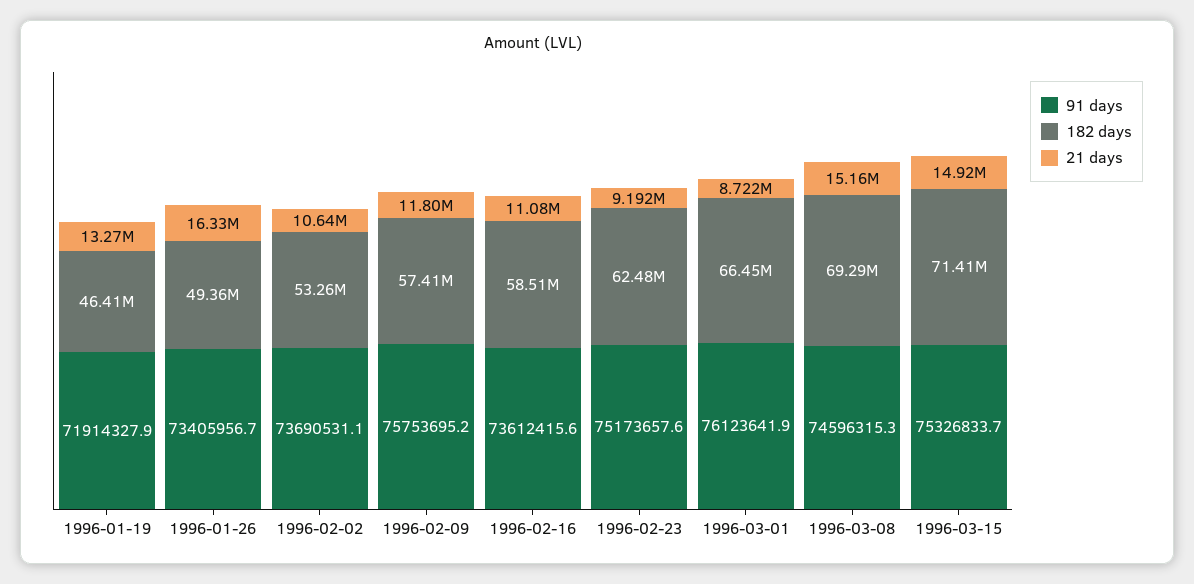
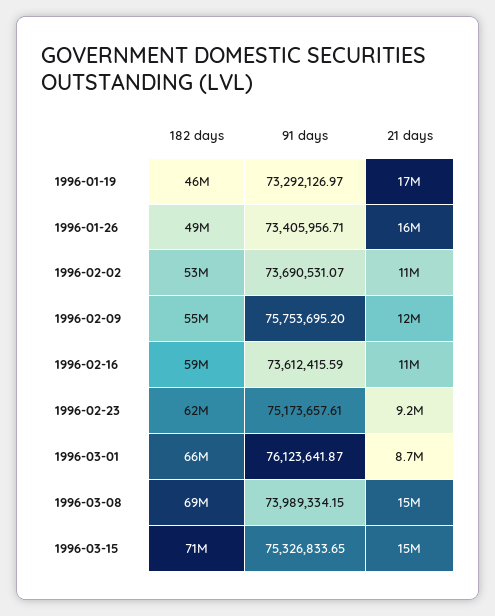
  {
    "91 days": {
-     "1996-01-19": 71914327.9,
+     "1996-01-19": 73292126.97,
      "1996-01-26": 73405956.71,
      "1996-02-02": 73690531.07,
      "1996-02-09": 75753695.2,
      "1996-02-16": 73612415.59,
      "1996-02-23": 75173657.61,
      "1996-03-01": 76123641.87,
-     "1996-03-08": 74596315.3,
+     "1996-03-08": 73989334.15,
      "1996-03-15": 75326833.65
    },
    "182 days": {
      "1996-01-19": 46410000,
      "1996-01-26": 49360000,
      "1996-02-02": 53260000,
-     "1996-02-09": 57410000,
+     "1996-02-09": 55000000,
      "1996-02-16": 58510000,
      "1996-02-23": 62480000,
      "1996-03-01": 66450000,
      "1996-03-08": 69290000,
      "1996-03-15": 71410000
    },
    "21 days": {
-     "1996-01-19": 13270000,
+     "1996-01-19": 17000000,
      "1996-01-26": 16330000,
      "1996-02-02": 10640000,
      "1996-02-09": 11800000,
      "1996-02-16": 11080000,
      "1996-02-23": 9192000,
      "1996-03-01": 8722000,
      "1996-03-08": 15160000,
      "1996-03-15": 14920000
    }
  }

